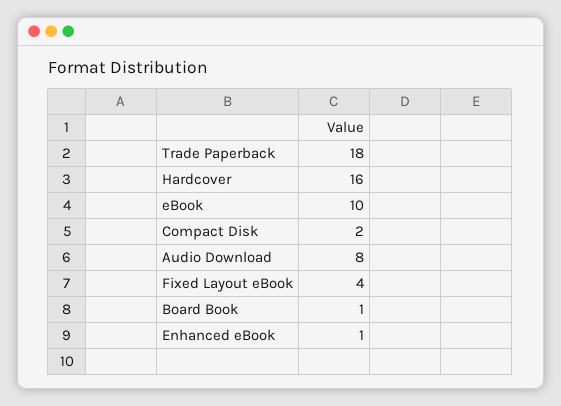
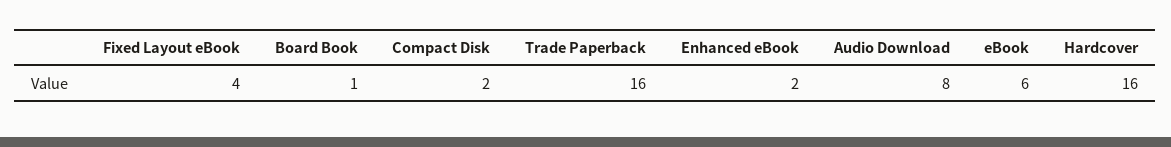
  {
-   "Trade Paperback": 18,
+   "Trade Paperback": 16,
    "Hardcover": 16,
-   "eBook": 10,
+   "eBook": 6,
    "Compact Disk": 2,
    "Audio Download": 8,
    "Fixed Layout eBook": 4,
    "Board Book": 1,
-   "Enhanced eBook": 1
+   "Enhanced eBook": 2
  }

